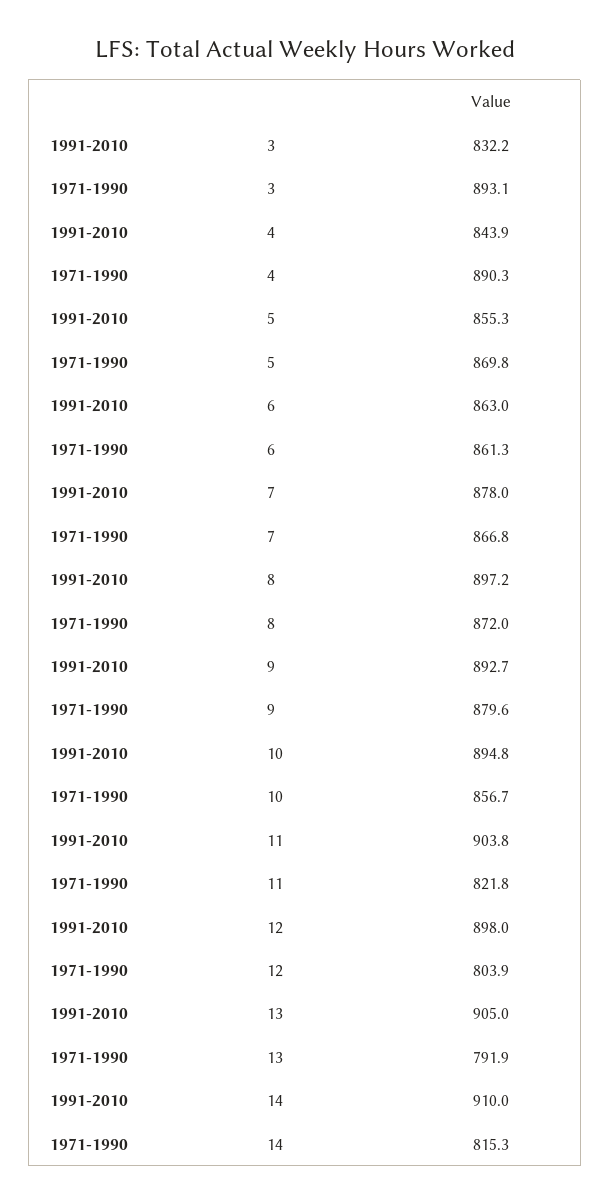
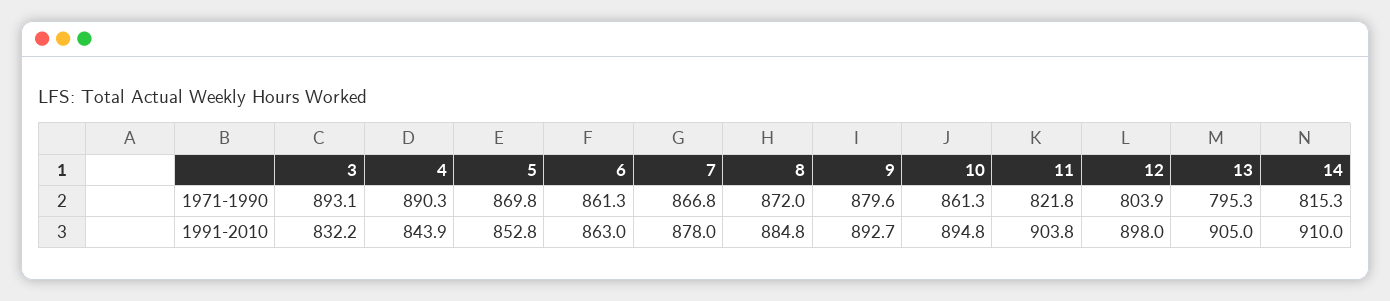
  {
    "1991-2010": {
      "3": 832.2,
      "4": 843.9,
-     "5": 855.3,
+     "5": 852.8,
      "6": 863,
      "7": 878,
-     "8": 897.2,
+     "8": 884.8,
      "9": 892.7,
      "10": 894.8,
      "11": 903.8,
      "12": 898,
      "13": 905,
      "14": 910
    },
    "1971-1990": {
      "3": 893.1,
      "4": 890.3,
      "5": 869.8,
      "6": 861.3,
      "7": 866.8,
      "8": 872,
      "9": 879.6,
-     "10": 856.7,
+     "10": 861.3,
      "11": 821.8,
      "12": 803.9,
-     "13": 791.9,
+     "13": 795.3,
      "14": 815.3
    }
  }

